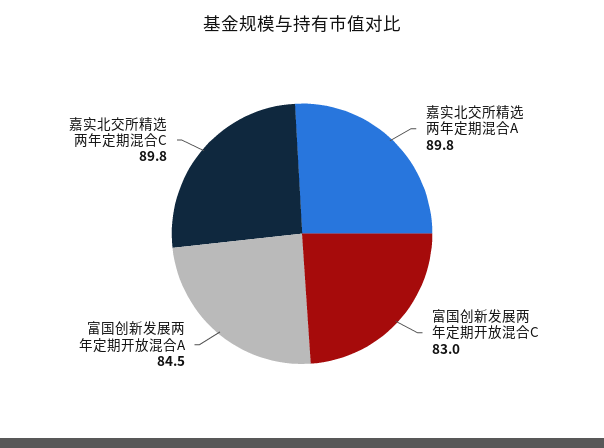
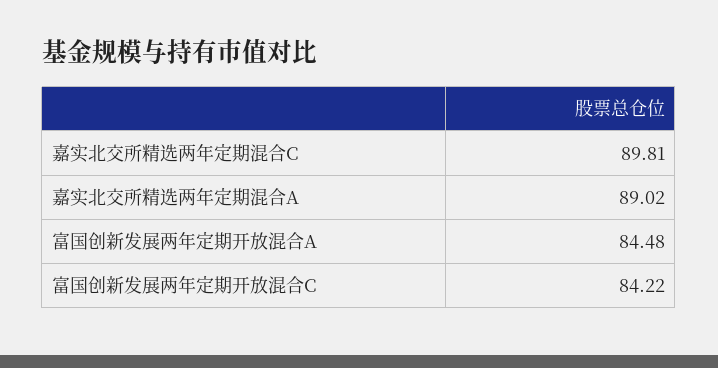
  {
-   "嘉实北交所精选两年定期混合A": 89.8,
+   "嘉实北交所精选两年定期混合A": 89.02,
-   "富国创新发展两年定期开放混合C": 83,
+   "富国创新发展两年定期开放混合C": 84.22,
    "富国创新发展两年定期开放混合A": 84.48,
    "嘉实北交所精选两年定期混合C": 89.81
  }

